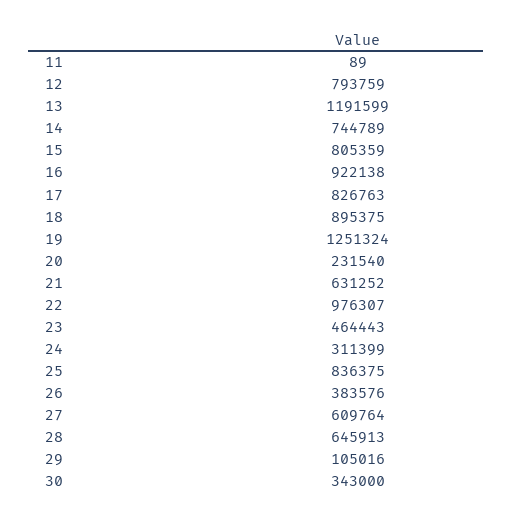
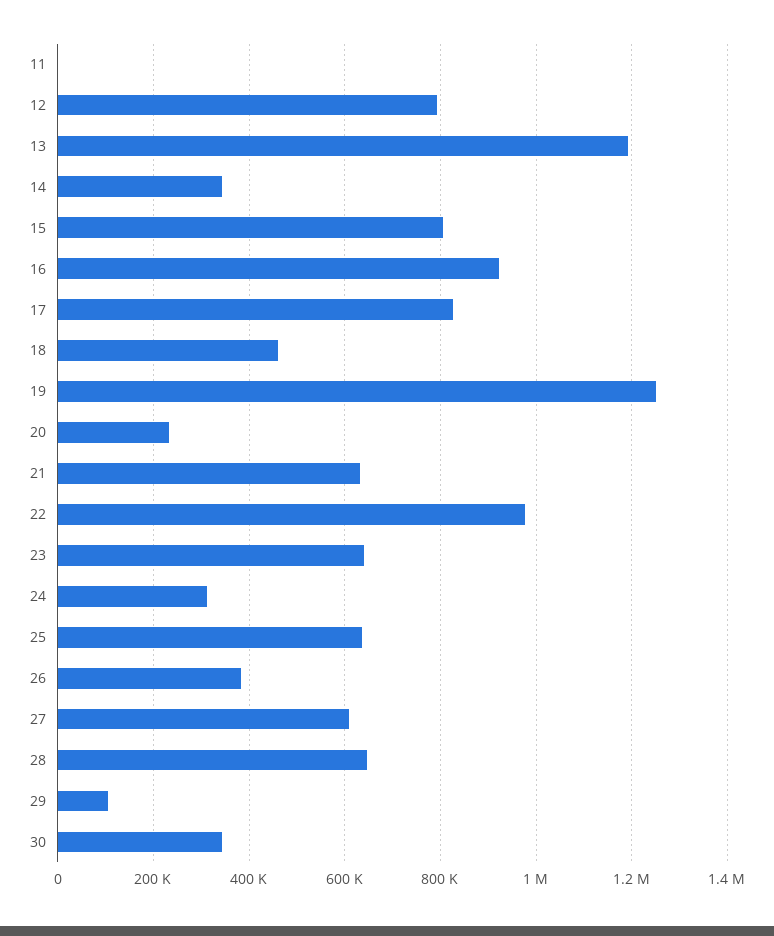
  {
    "11": 89,
    "12": 793759,
    "13": 1191599,
-   "14": 744789,
+   "14": 340000,
    "15": 805359,
    "16": 922138,
    "17": 826763,
-   "18": 895375,
+   "18": 460000,
    "19": 1251324,
    "20": 231540,
    "21": 631252,
    "22": 976307,
-   "23": 464443,
+   "23": 640000,
    "24": 311399,
-   "25": 836375,
+   "25": 640000,
    "26": 383576,
    "27": 609764,
    "28": 645913,
    "29": 105016,
    "30": 343000
  }

